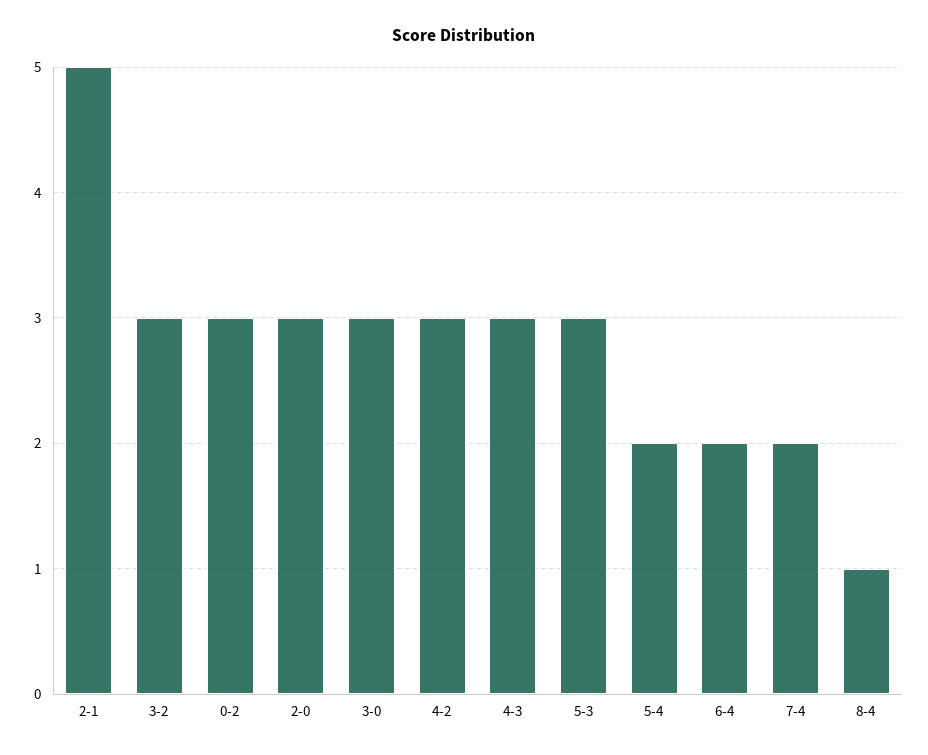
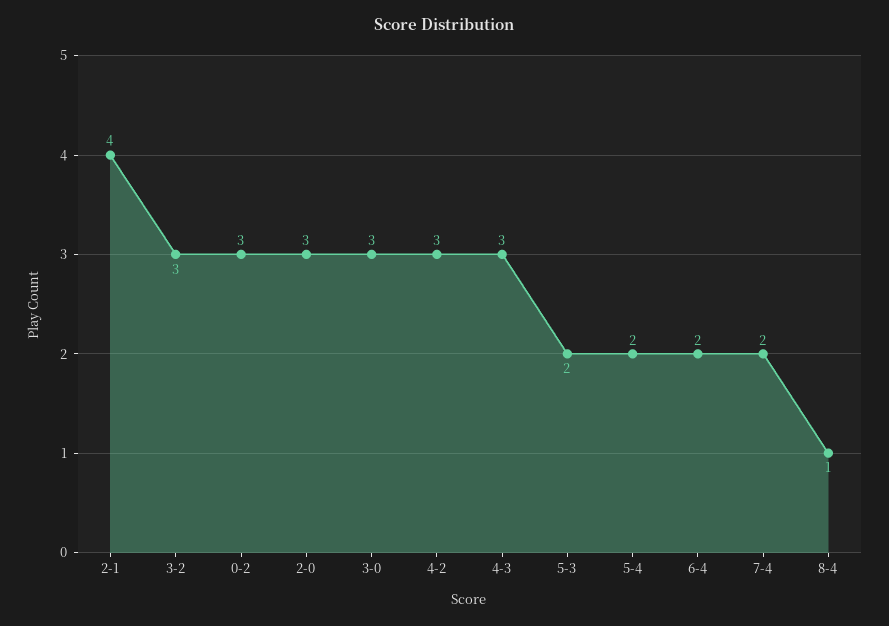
  {
-   "2-1": 5,
+   "2-1": 4,
    "3-2": 3,
    "0-2": 3,
    "2-0": 3,
    "3-0": 3,
    "4-2": 3,
    "4-3": 3,
-   "5-3": 3,
+   "5-3": 2,
    "5-4": 2,
    "6-4": 2,
    "7-4": 2,
    "8-4": 1
  }

